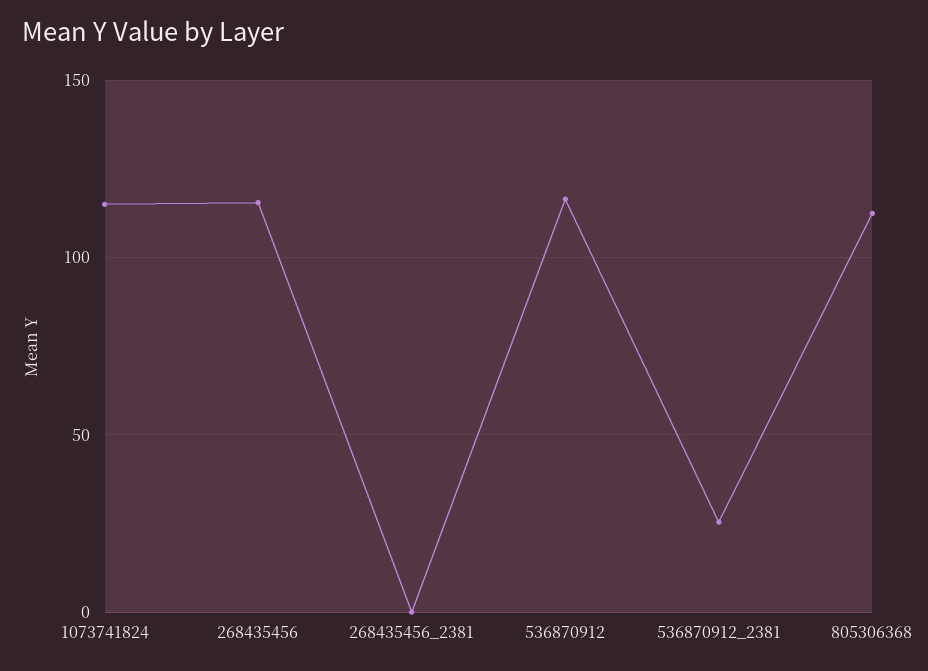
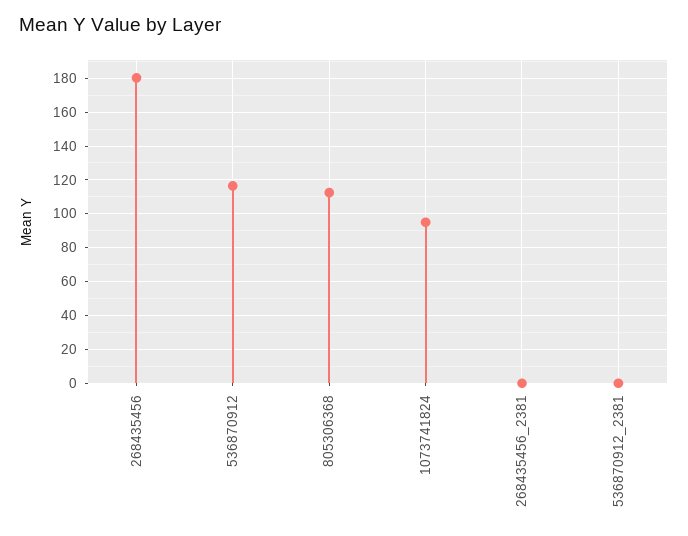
  {
-   "1073741824": 115,
+   "1073741824": 95,
-   "268435456": 115,
+   "268435456": 180,
    "268435456_2381": 0,
    "536870912": 115,
-   "536870912_2381": 25,
+   "536870912_2381": 0,
    "805306368": 115
  }

